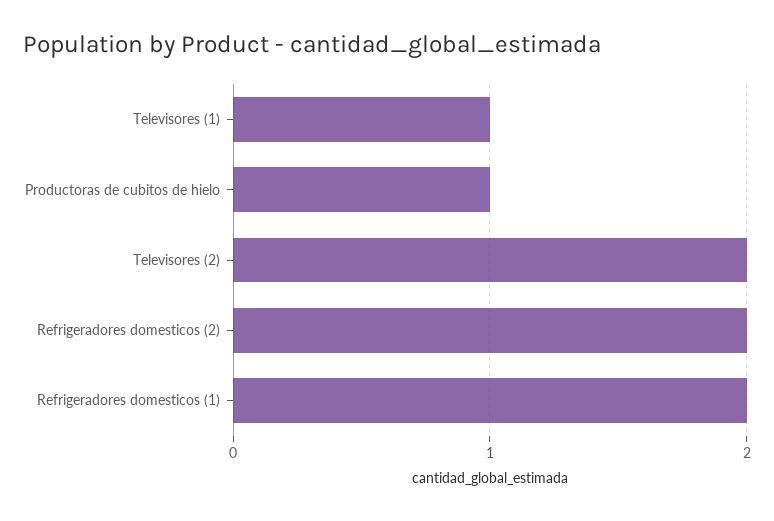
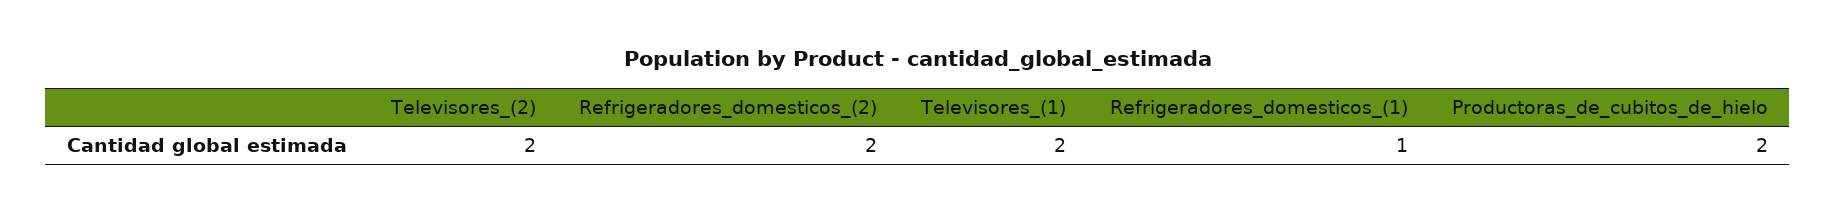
  {
-   "Televisores (1)": 1,
+   "Televisores (1)": 2,
-   "Productoras de cubitos de hielo": 1,
+   "Productoras de cubitos de hielo": 2,
    "Televisores (2)": 2,
    "Refrigeradores domesticos (2)": 2,
-   "Refrigeradores domesticos (1)": 2
+   "Refrigeradores domesticos (1)": 1
  }

